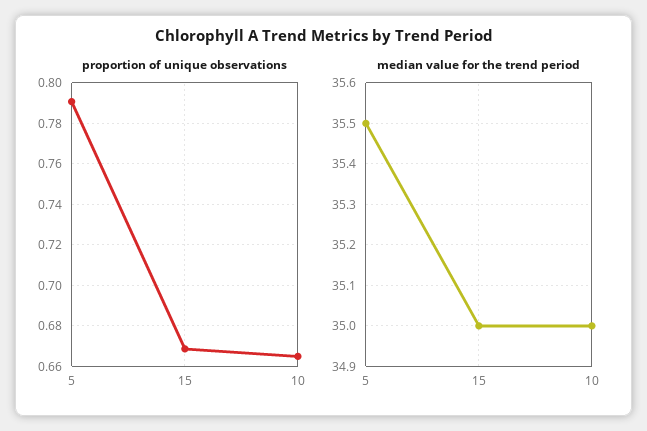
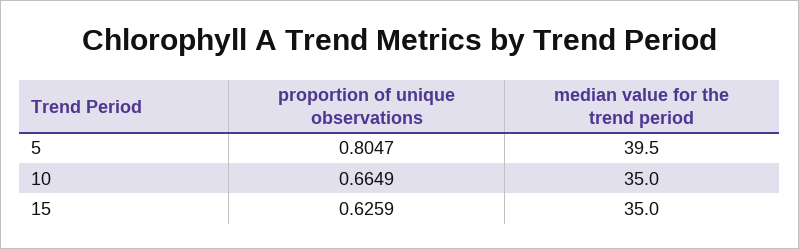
  {
    "proportion of unique observations": {
-     "5": 0.79,
+     "5": 0.8047,
-     "15": 0.67,
+     "15": 0.6259,
      "10": 0.6649
    },
    "median value for the trend period": {
-     "5": 35.5,
+     "5": 39.5,
      "15": 35,
      "10": 35
    }
  }

